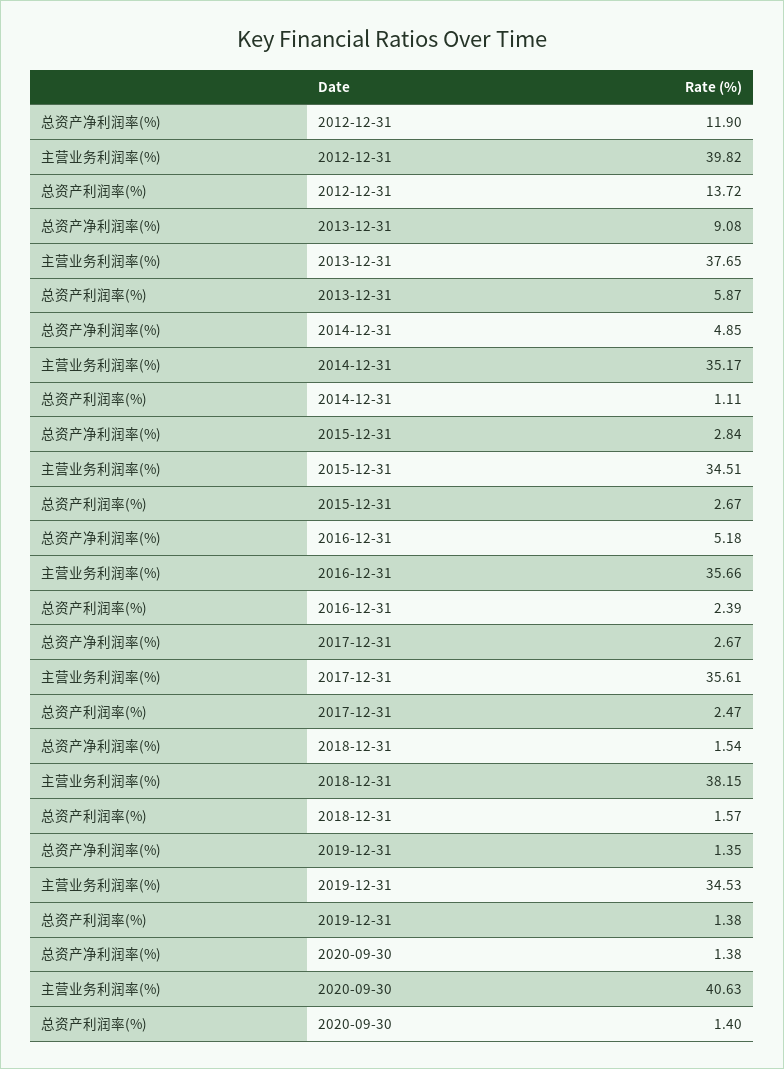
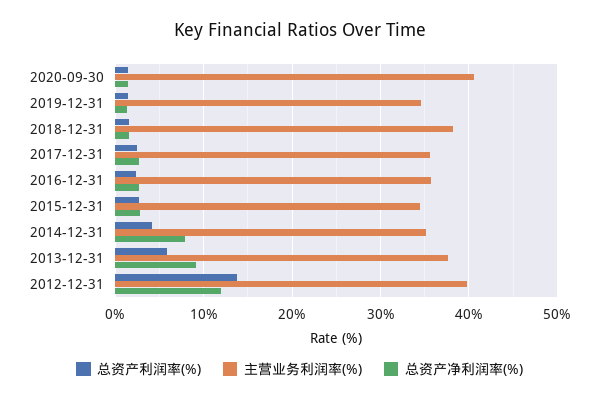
  {
    "总资产净利润率(%)": {
      "2012-12-31": 11.9,
      "2013-12-31": 9.08,
-     "2014-12-31": 4.85,
+     "2014-12-31": 8,
      "2015-12-31": 2.84,
-     "2016-12-31": 5.18,
+     "2016-12-31": 3,
      "2017-12-31": 2.67,
      "2018-12-31": 1.54,
      "2019-12-31": 1.35,
      "2020-09-30": 1.38
    },
    "主营业务利润率(%)": {
      "2012-12-31": 39.82,
      "2013-12-31": 37.65,
      "2014-12-31": 35.17,
      "2015-12-31": 34.51,
      "2016-12-31": 35.66,
      "2017-12-31": 35.61,
      "2018-12-31": 38.15,
      "2019-12-31": 34.53,
      "2020-09-30": 40.63
    },
    "总资产利润率(%)": {
      "2012-12-31": 13.72,
      "2013-12-31": 5.87,
-     "2014-12-31": 1.11,
+     "2014-12-31": 4,
      "2015-12-31": 2.67,
      "2016-12-31": 2.39,
      "2017-12-31": 2.47,
      "2018-12-31": 1.57,
      "2019-12-31": 1.38,
      "2020-09-30": 1.4
    }
  }

